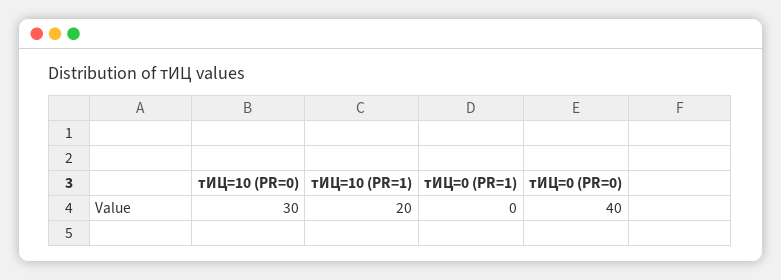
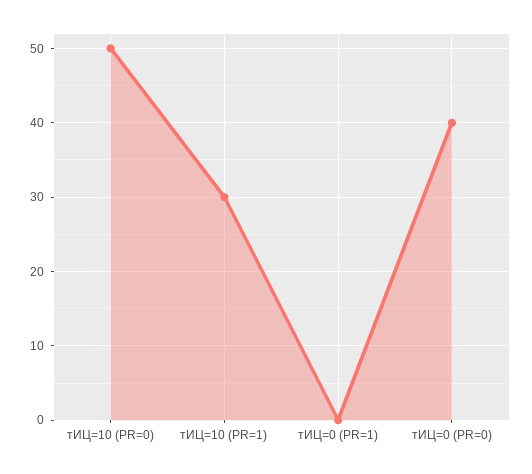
  {
-   "тИЦ=10 (PR=0)": 30,
+   "тИЦ=10 (PR=0)": 50,
-   "тИЦ=10 (PR=1)": 20,
+   "тИЦ=10 (PR=1)": 30,
    "тИЦ=0 (PR=1)": 0,
    "тИЦ=0 (PR=0)": 40
  }

